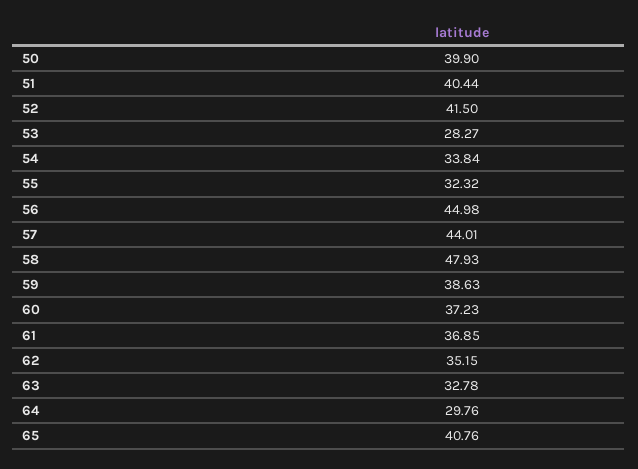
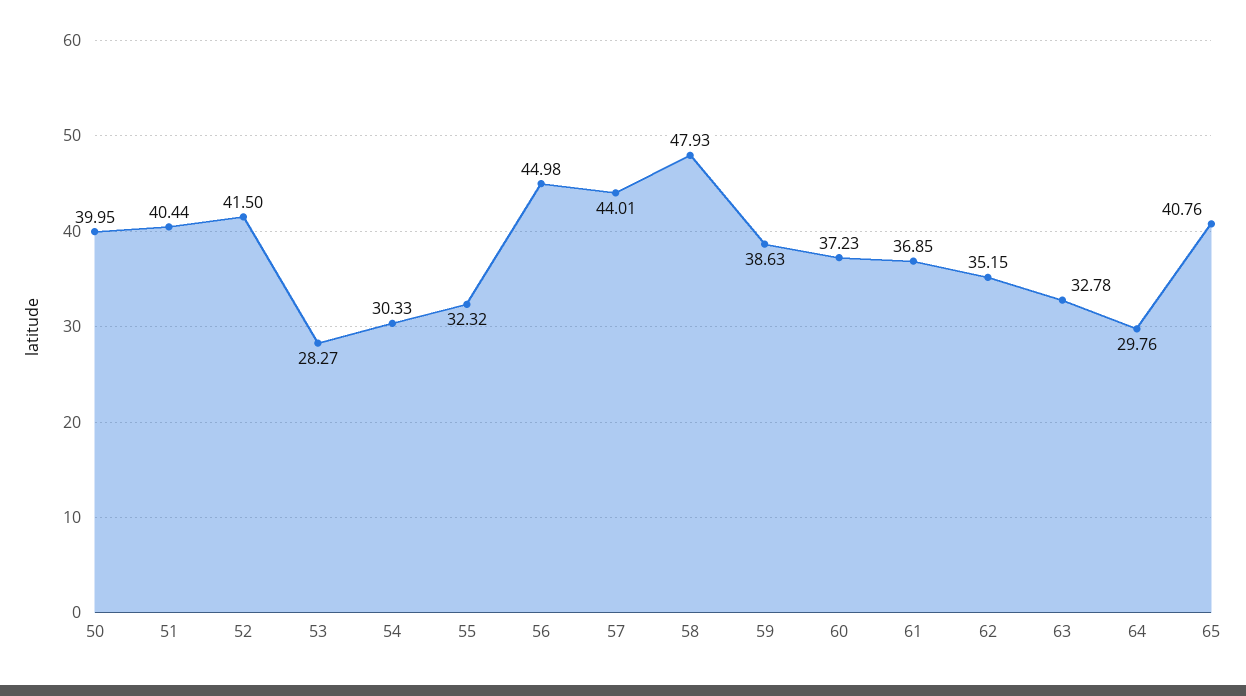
  {
-   "50": 39.9,
+   "50": 39.95,
    "51": 40.44,
    "52": 41.5,
    "53": 28.27,
-   "54": 33.84,
+   "54": 30.33,
    "55": 32.32,
    "56": 44.98,
    "57": 44.01,
    "58": 47.93,
    "59": 38.63,
    "60": 37.23,
    "61": 36.85,
    "62": 35.15,
    "63": 32.78,
    "64": 29.76,
    "65": 40.76
  }

